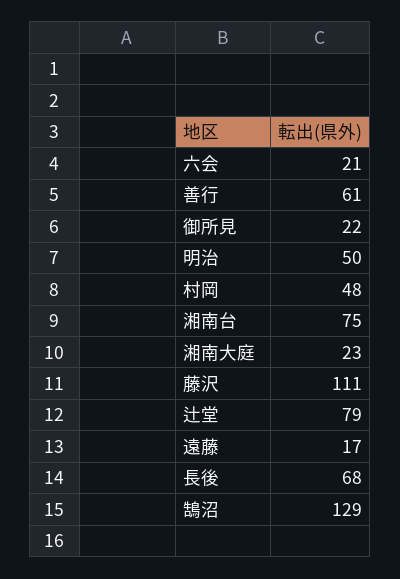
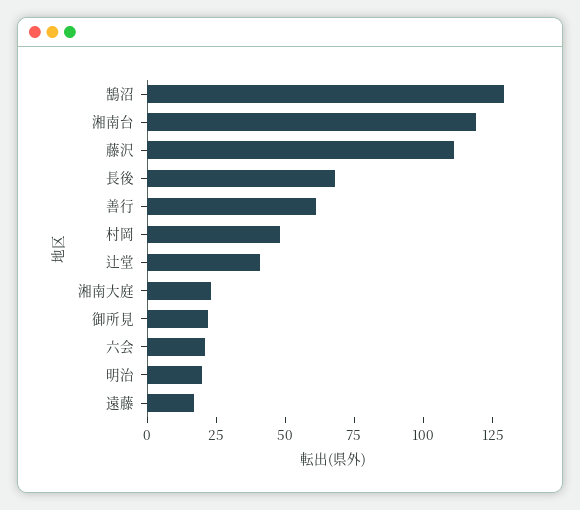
  {
    "六会": 21,
    "善行": 61,
    "御所見": 22,
-   "明治": 50,
+   "明治": 20,
    "村岡": 48,
-   "湘南台": 75,
+   "湘南台": 120,
    "湘南大庭": 23,
    "藤沢": 111,
-   "辻堂": 79,
+   "辻堂": 40,
    "遠藤": 17,
    "長後": 68,
    "鵠沼": 129
  }

